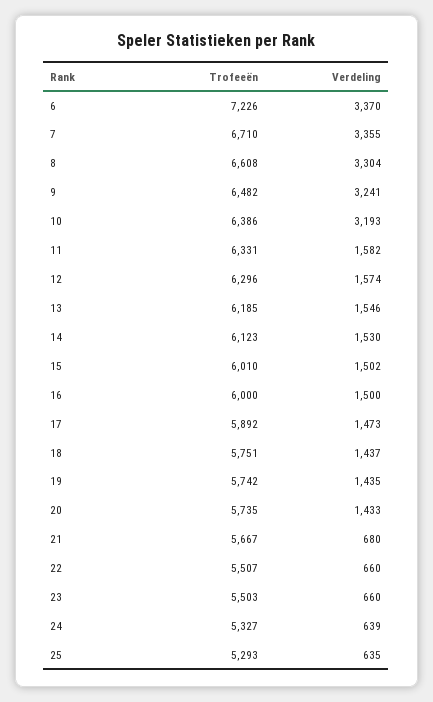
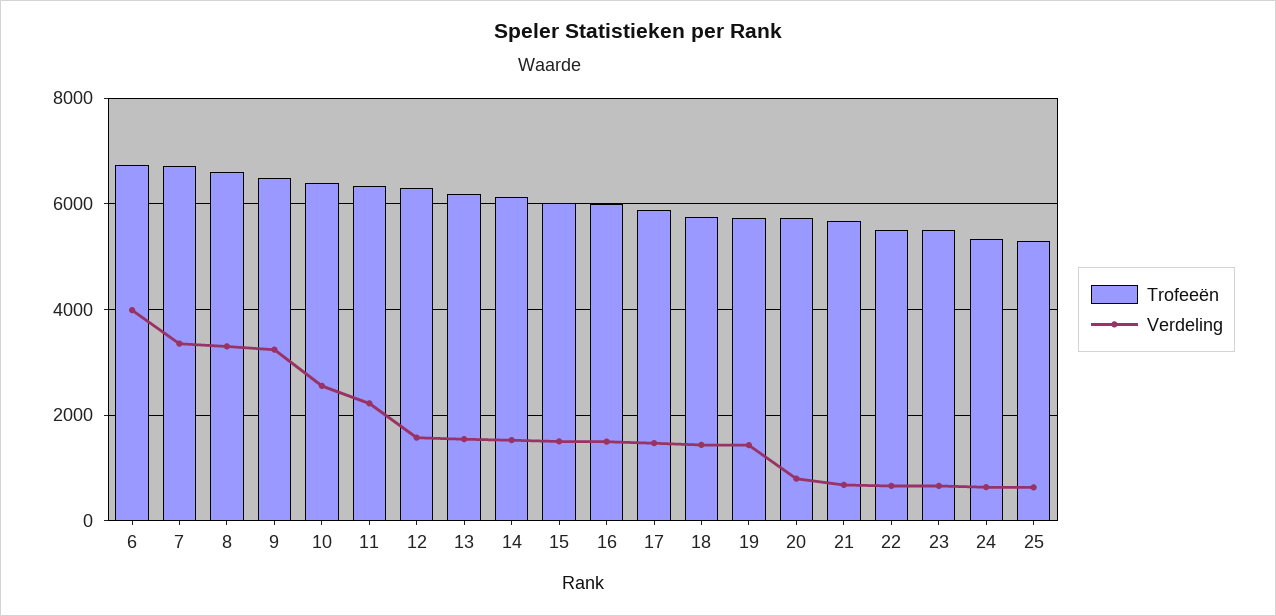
  {
    "Trofeeën": {
-     "6": 7226,
+     "6": 6800,
      "7": 6710,
      "8": 6608,
      "9": 6482,
      "10": 6386,
      "11": 6331,
      "12": 6296,
      "13": 6185,
      "14": 6123,
      "15": 6010,
      "16": 6000,
      "17": 5892,
      "18": 5751,
      "19": 5742,
      "20": 5735,
      "21": 5667,
      "22": 5507,
      "23": 5503,
      "24": 5327,
      "25": 5293
    },
    "Verdeling": {
-     "6": 3370,
+     "6": 4000,
      "7": 3355,
      "8": 3304,
      "9": 3241,
-     "10": 3193,
+     "10": 2600,
-     "11": 1582,
+     "11": 2200,
      "12": 1574,
      "13": 1546,
      "14": 1530,
      "15": 1502,
      "16": 1500,
      "17": 1473,
      "18": 1437,
      "19": 1435,
-     "20": 1433,
+     "20": 800,
      "21": 680,
      "22": 660,
      "23": 660,
      "24": 639,
      "25": 635
    }
  }

